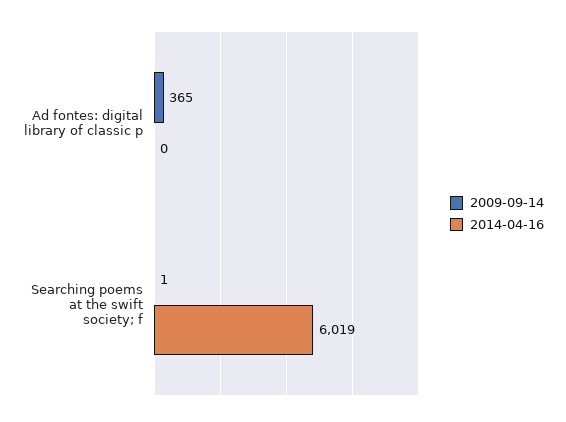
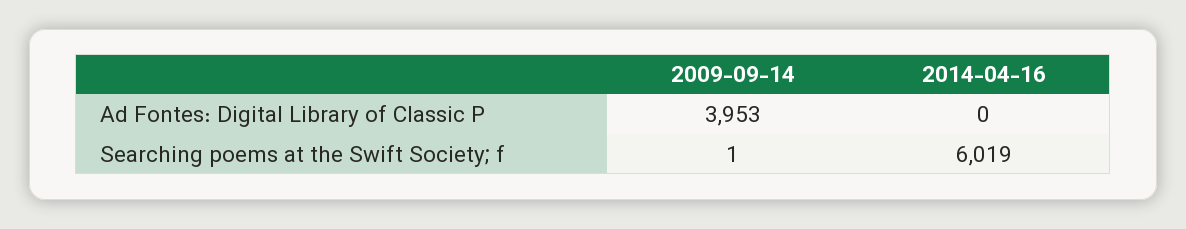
  {
    "2009-09-14": {
-     "Ad fontes: digital library of classic p": 365,
+     "Ad fontes: digital library of classic p": 3953,
      "Searching poems at the swift society; f": 1
    },
    "2014-04-16": {
      "Ad fontes: digital library of classic p": 0,
      "Searching poems at the swift society; f": 6019
    }
  }

